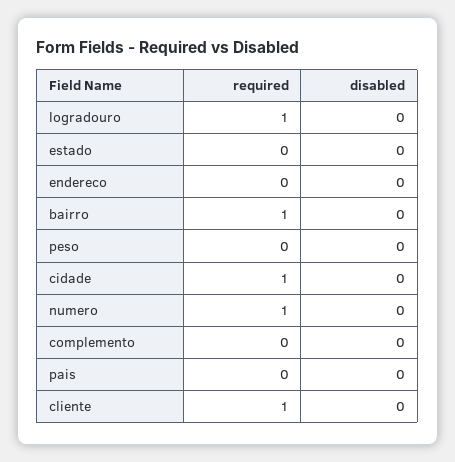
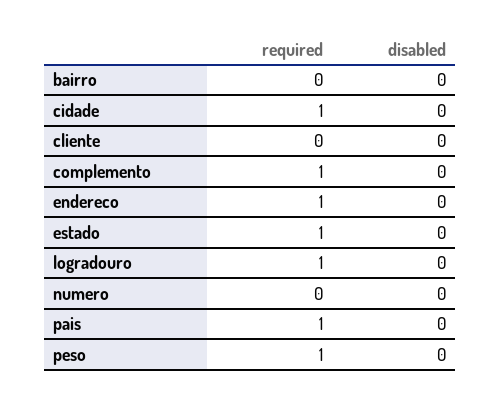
  {
    "required": {
      "logradouro": 1,
-     "estado": 0,
+     "estado": 1,
-     "endereco": 0,
+     "endereco": 1,
-     "bairro": 1,
+     "bairro": 0,
-     "peso": 0,
+     "peso": 1,
      "cidade": 1,
-     "numero": 1,
+     "numero": 0,
-     "complemento": 0,
+     "complemento": 1,
-     "pais": 0,
+     "pais": 1,
-     "cliente": 1
+     "cliente": 0
    },
    "disabled": {
      "logradouro": 0,
      "estado": 0,
      "endereco": 0,
      "bairro": 0,
      "peso": 0,
      "cidade": 0,
      "numero": 0,
      "complemento": 0,
      "pais": 0,
      "cliente": 0
    }
  }

